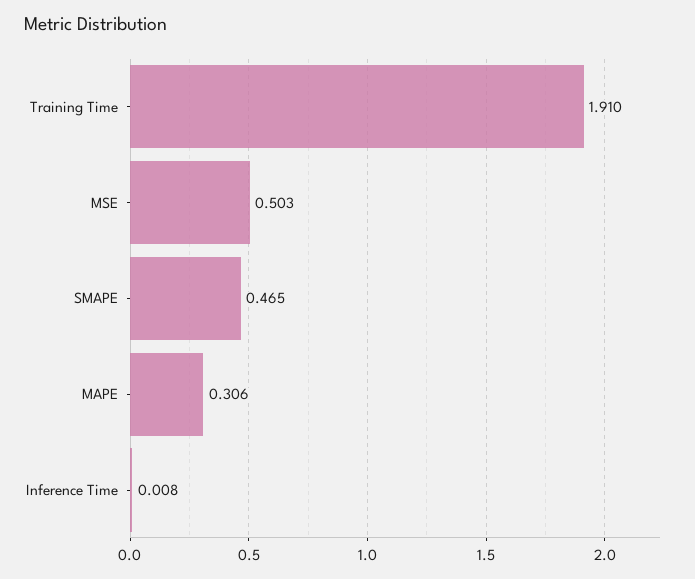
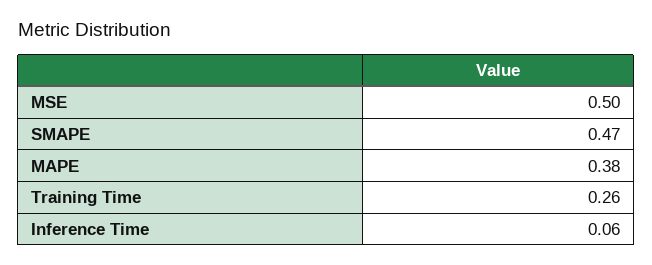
  {
-   "Training Time": 1.91,
+   "Training Time": 0.26,
    "MSE": 0.503,
    "SMAPE": 0.465,
-   "MAPE": 0.306,
+   "MAPE": 0.38,
-   "Inference Time": 0.008
+   "Inference Time": 0.06
  }

